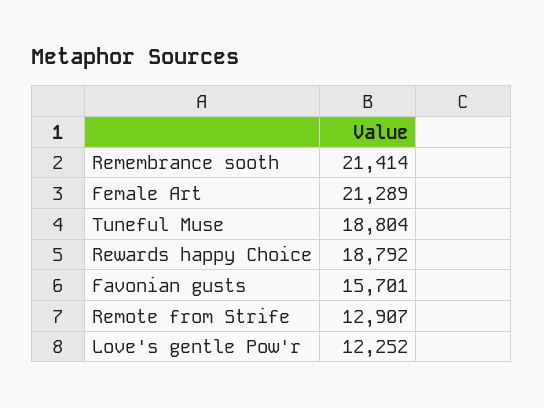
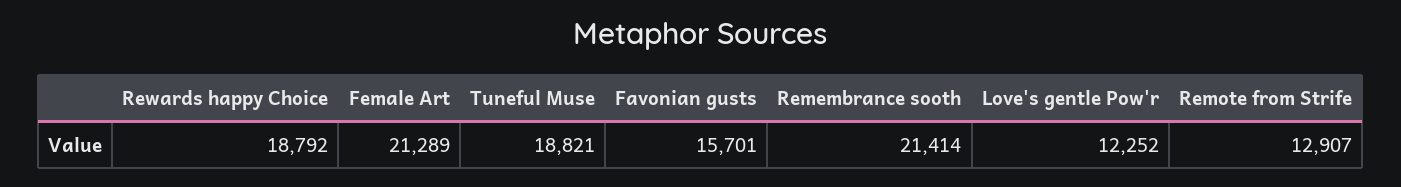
  {
    "Remembrance sooth": 21414,
    "Female Art": 21289,
-   "Tuneful Muse": 18804,
+   "Tuneful Muse": 18821,
    "Rewards happy Choice": 18792,
    "Favonian gusts": 15701,
    "Remote from Strife": 12907,
    "Love's gentle Pow'r": 12252
  }

